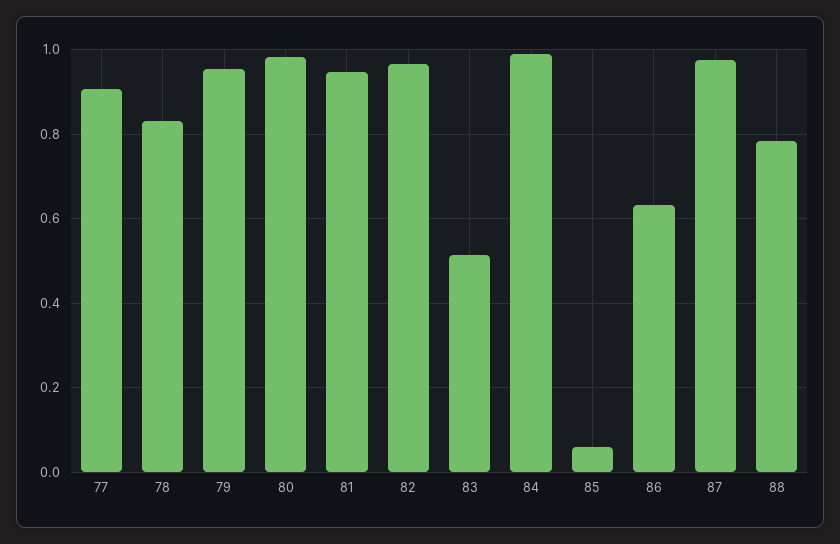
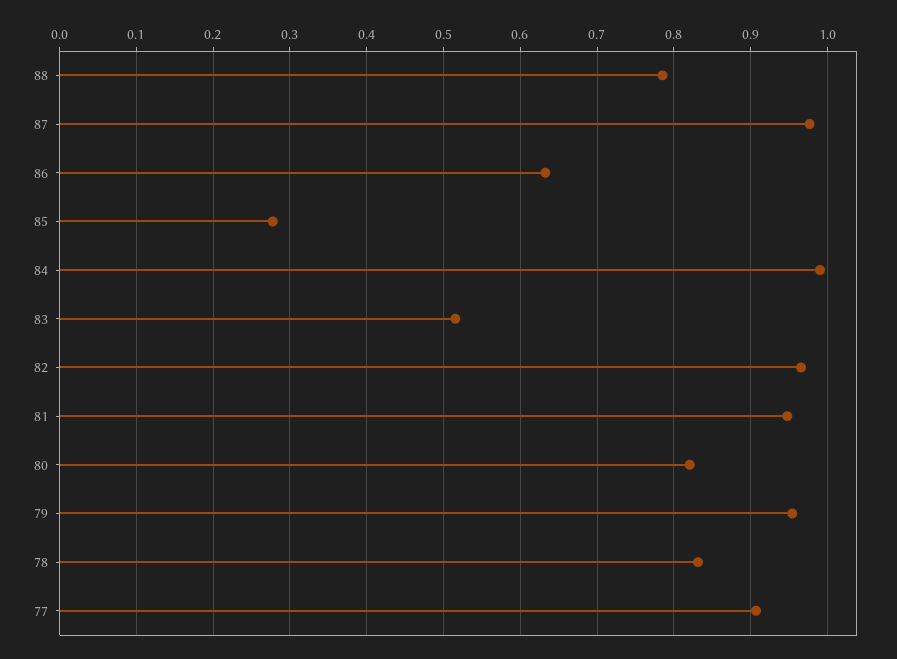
  {
    "77": 0.91,
    "78": 0.83,
    "79": 0.95,
-   "80": 0.98,
+   "80": 0.82,
    "81": 0.95,
    "82": 0.97,
    "83": 0.52,
    "84": 0.99,
-   "85": 0.06,
+   "85": 0.28,
    "86": 0.63,
    "87": 0.98,
    "88": 0.79
  }

